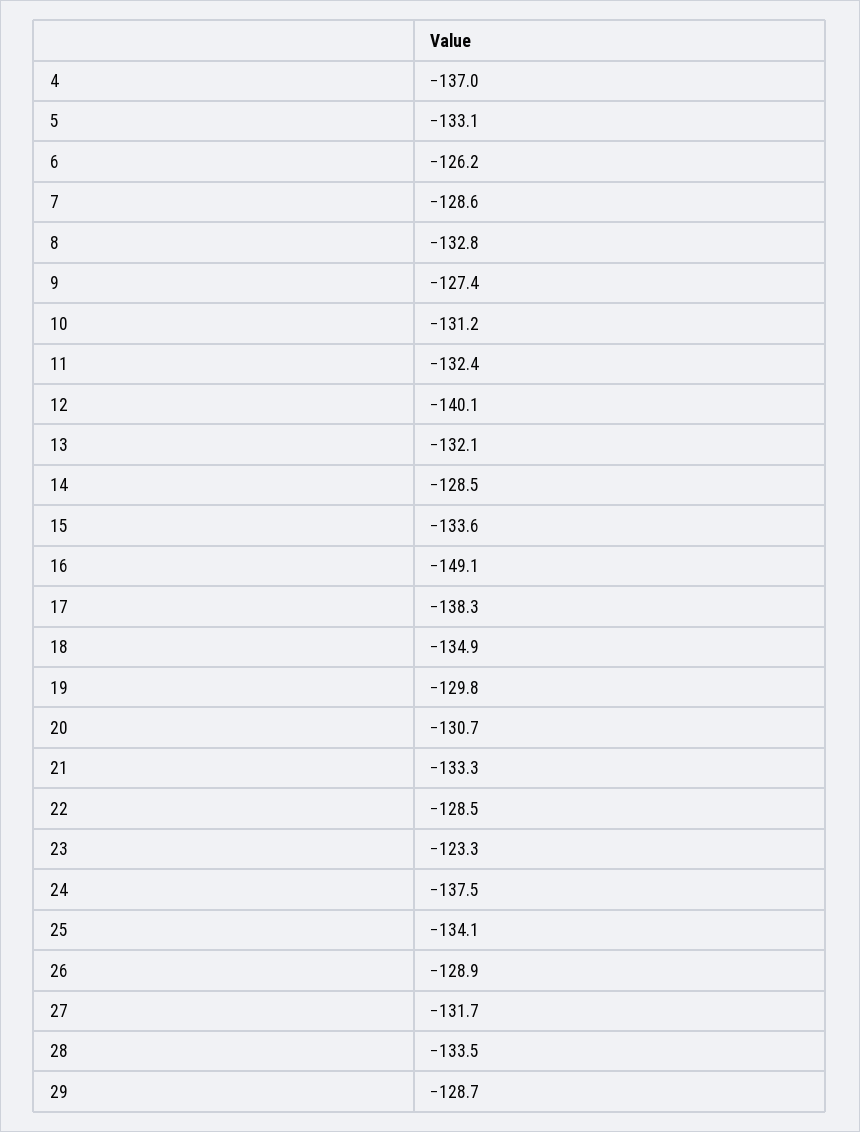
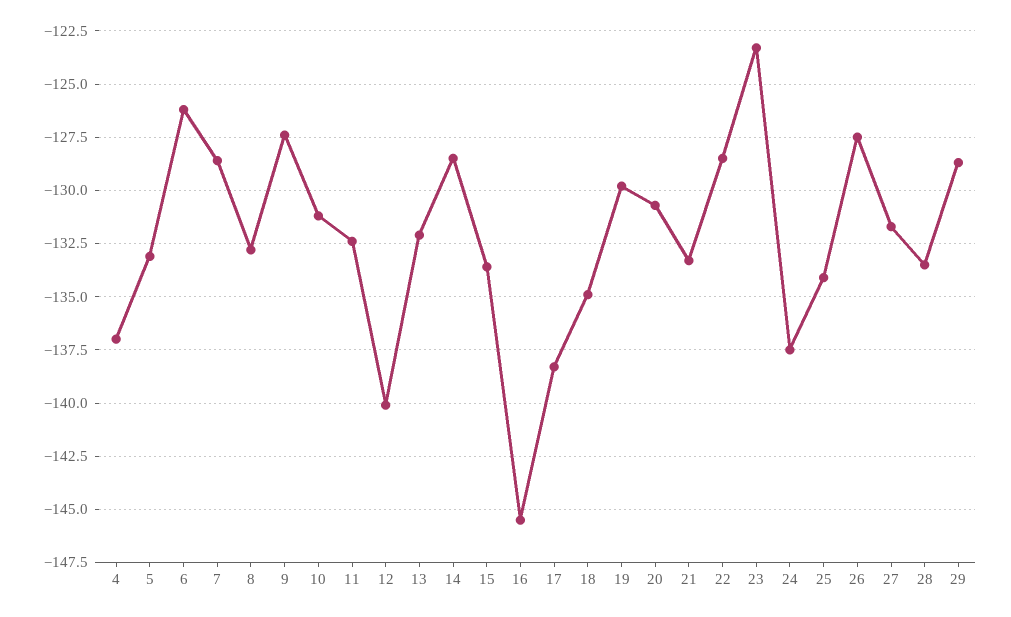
  {
    "4": -137,
    "5": -133.1,
    "6": -126.2,
    "7": -128.6,
    "8": -132.8,
    "9": -127.4,
    "10": -131.2,
    "11": -132.4,
    "12": -140.1,
    "13": -132.1,
    "14": -128.5,
    "15": -133.6,
-   "16": -149.1,
+   "16": -145.5,
    "17": -138.3,
    "18": -134.9,
    "19": -129.8,
    "20": -130.7,
    "21": -133.3,
    "22": -128.5,
    "23": -123.3,
    "24": -137.5,
    "25": -134.1,
-   "26": -128.9,
+   "26": -127.5,
    "27": -131.7,
    "28": -133.5,
    "29": -128.7
  }

